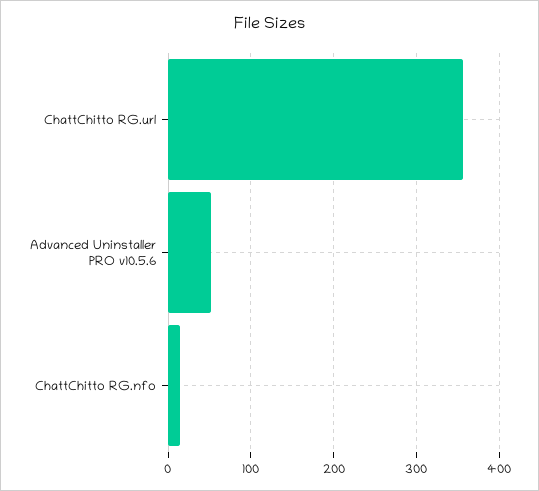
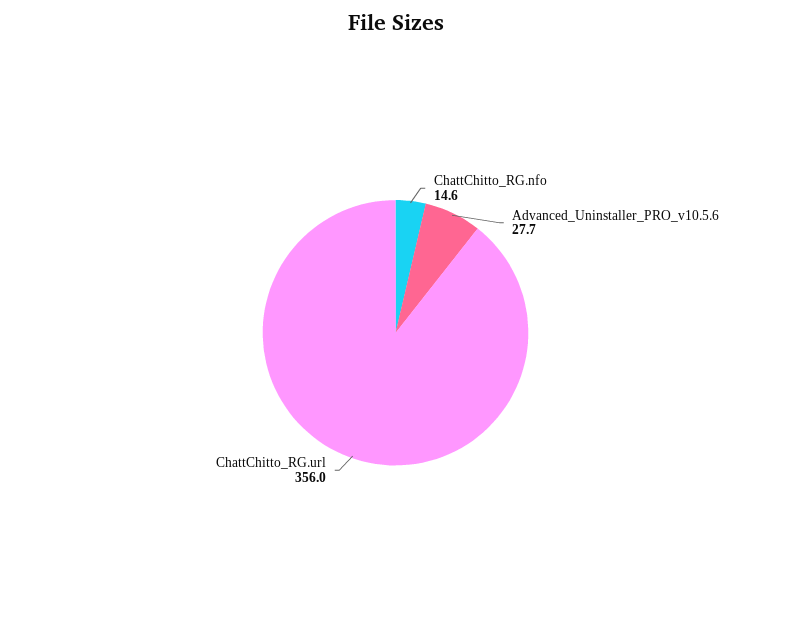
  {
    "ChattChitto RG.url": 356,
-   "Advanced Uninstaller PRO v10.5.6": 50,
+   "Advanced Uninstaller PRO v10.5.6": 27.7,
    "ChattChitto RG.nfo": 14.6
  }

